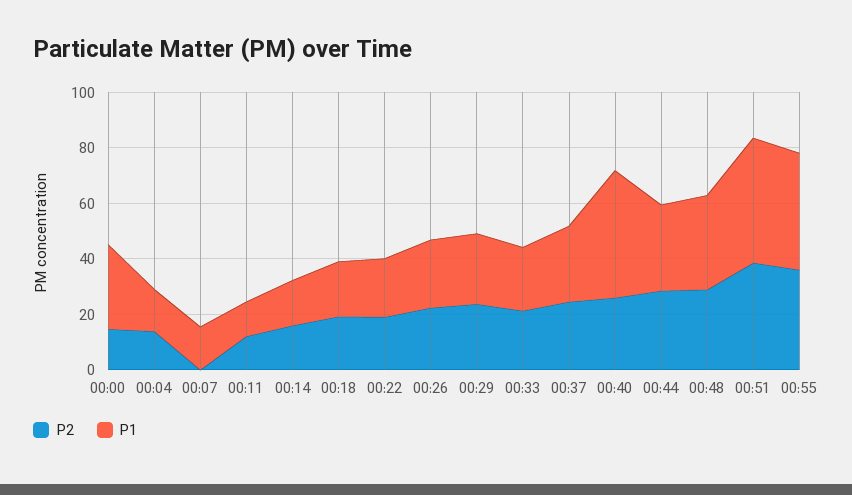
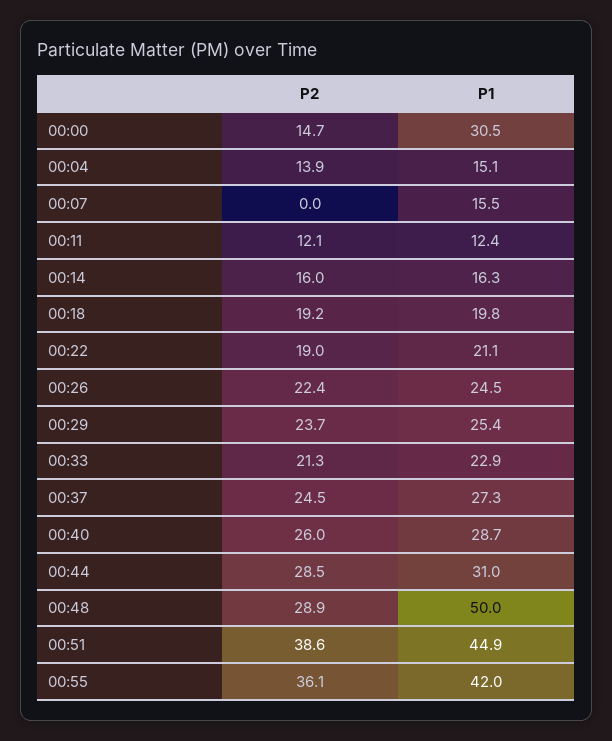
  {
    "P2": {
      "00:00": 14.7,
      "00:04": 13.9,
      "00:07": 0,
      "00:11": 12.1,
      "00:14": 16,
      "00:18": 19.2,
      "00:22": 19,
      "00:26": 22.4,
      "00:29": 23.7,
      "00:33": 21.3,
      "00:37": 24.5,
      "00:40": 26,
      "00:44": 28.5,
      "00:48": 28.9,
      "00:51": 38.6,
      "00:55": 36.1
    },
    "P1": {
      "00:00": 30.5,
      "00:04": 15.1,
      "00:07": 15.5,
      "00:11": 12.4,
      "00:14": 16.3,
      "00:18": 19.8,
      "00:22": 21.1,
      "00:26": 24.5,
      "00:29": 25.4,
      "00:33": 22.9,
      "00:37": 27.3,
-     "00:40": 45,
+     "00:40": 28.7,
      "00:44": 31,
-     "00:48": 35,
+     "00:48": 50,
      "00:51": 44.9,
      "00:55": 42
    }
  }

